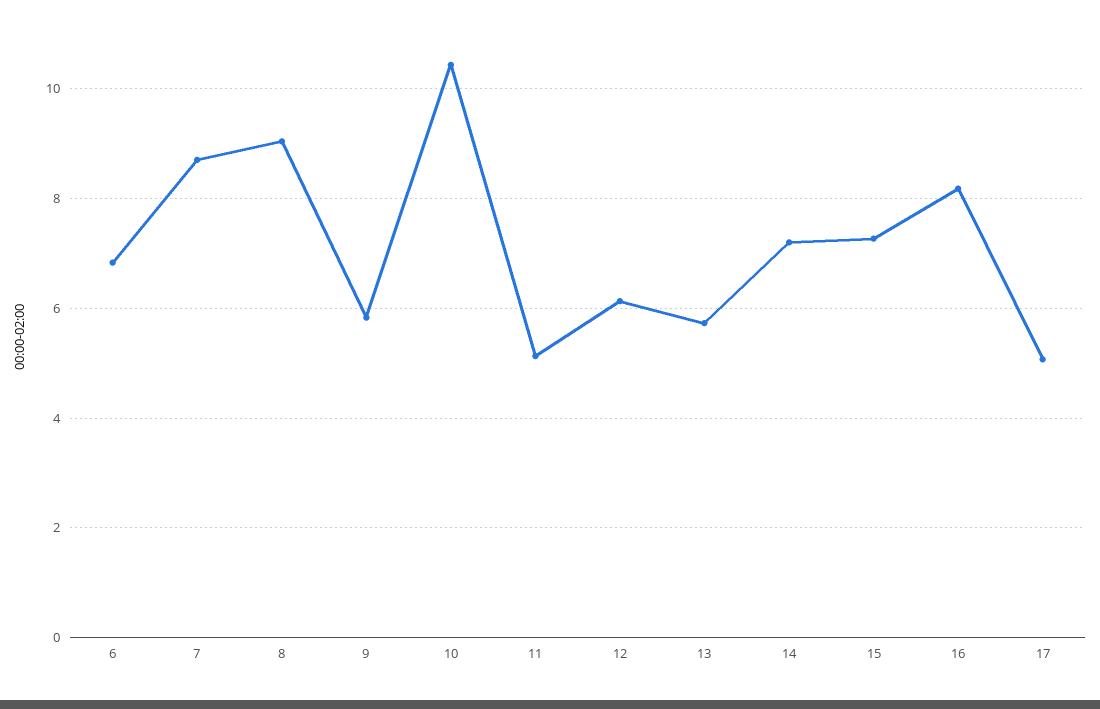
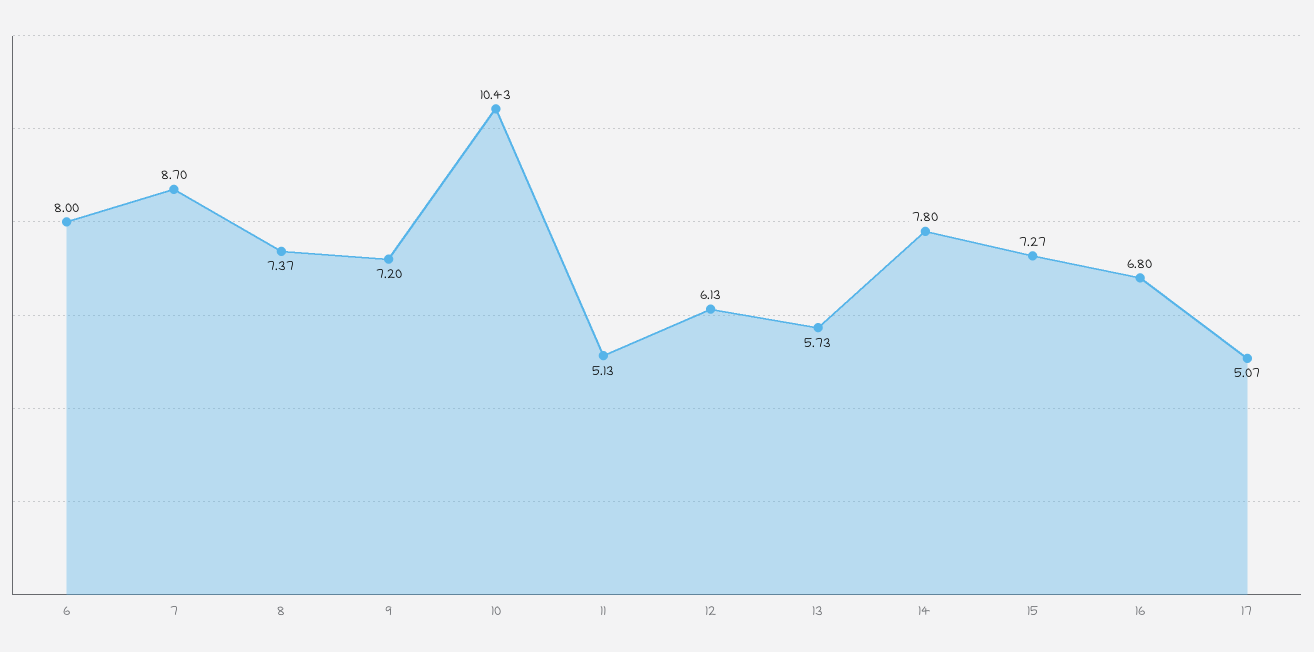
  {
-   "6": 6.8,
+   "6": 8,
    "7": 8.7,
-   "8": 9,
+   "8": 7.37,
-   "9": 5.8,
+   "9": 7.2,
    "10": 10.43,
    "11": 5.13,
    "12": 6.13,
    "13": 5.73,
-   "14": 7.2,
+   "14": 7.8,
    "15": 7.27,
-   "16": 8.2,
+   "16": 6.8,
    "17": 5.07
  }

